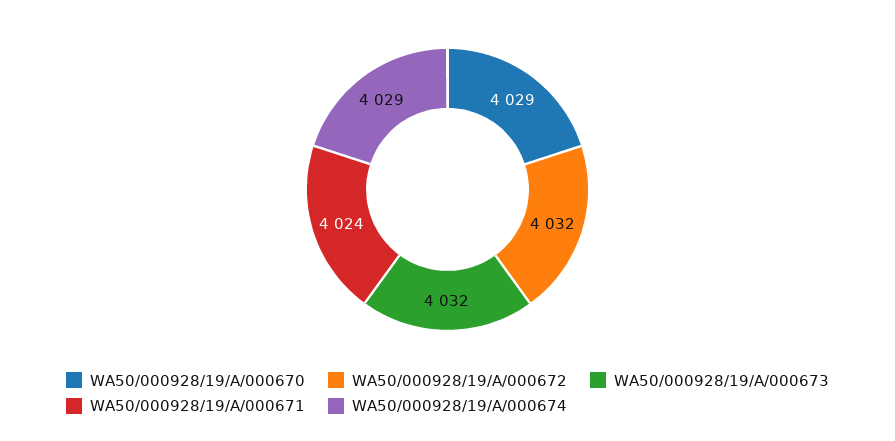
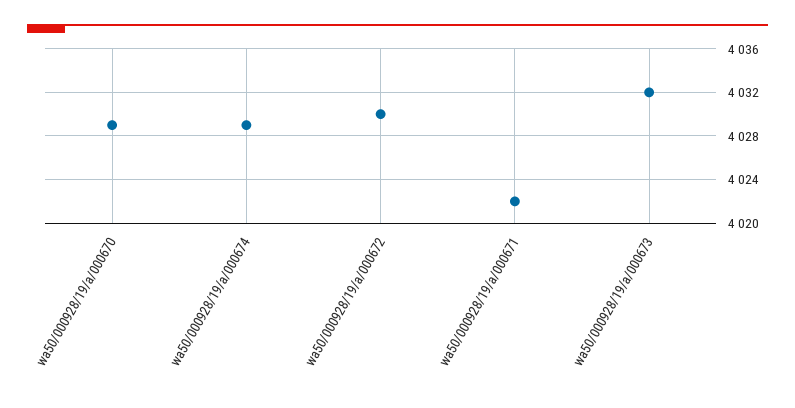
  {
    "WA50/000928/19/A/000670": 4029,
-   "WA50/000928/19/A/000672": 4032,
+   "WA50/000928/19/A/000672": 4030,
    "WA50/000928/19/A/000673": 4032,
-   "WA50/000928/19/A/000671": 4024,
+   "WA50/000928/19/A/000671": 4022,
    "WA50/000928/19/A/000674": 4029
  }

